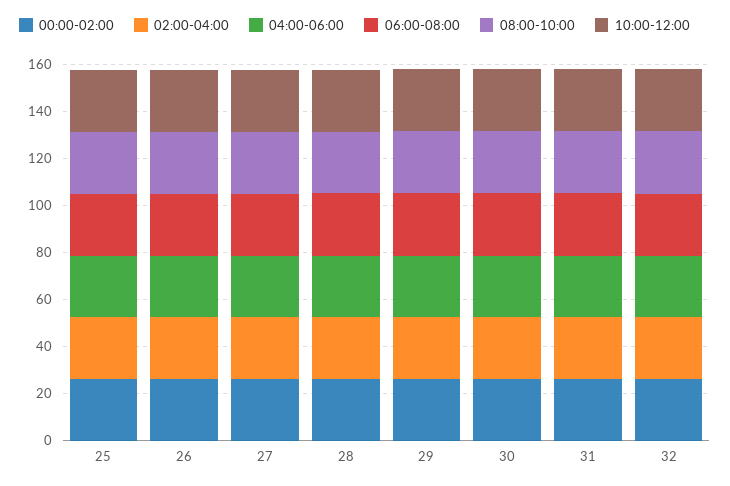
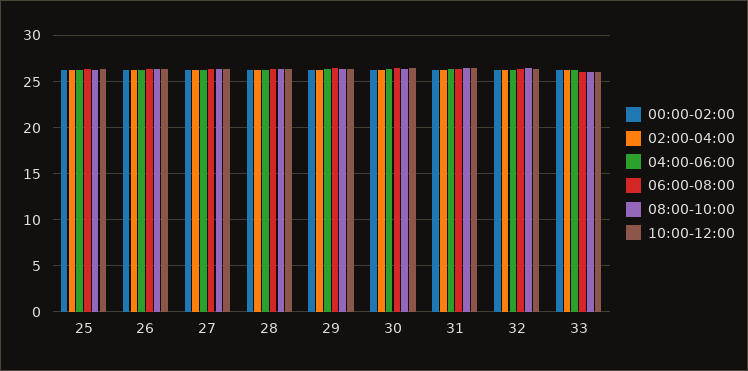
  {
    "00:00-02:00": {
      "25": 26,
      "26": 26,
      "27": 26,
      "28": 26,
      "29": 26,
      "30": 26,
      "31": 26,
-     "32": 26
+     "32": 26,
+     "33": 26
    },
    "02:00-04:00": {
      "25": 26,
      "26": 26,
      "27": 26,
      "28": 26,
      "29": 26,
      "30": 26,
      "31": 26,
-     "32": 26
+     "32": 26,
+     "33": 26
    },
    "04:00-06:00": {
      "25": 26,
      "26": 26,
      "27": 26,
      "28": 26,
      "29": 26,
      "30": 26,
      "31": 26,
-     "32": 26
+     "32": 26,
+     "33": 26
    },
    "06:00-08:00": {
      "25": 26,
      "26": 26,
      "27": 26,
      "28": 26,
      "29": 26,
      "30": 26,
      "31": 26,
-     "32": 26
+     "32": 26,
+     "33": 26
    },
    "08:00-10:00": {
      "25": 26,
      "26": 26,
      "27": 26,
      "28": 26,
      "29": 26,
      "30": 26,
      "31": 26,
-     "32": 26
+     "32": 26,
+     "33": 26
    },
    "10:00-12:00": {
      "25": 26,
      "26": 26,
      "27": 26,
      "28": 26,
      "29": 26,
      "30": 26,
      "31": 26,
-     "32": 26
+     "32": 26,
+     "33": 26
    }
  }

